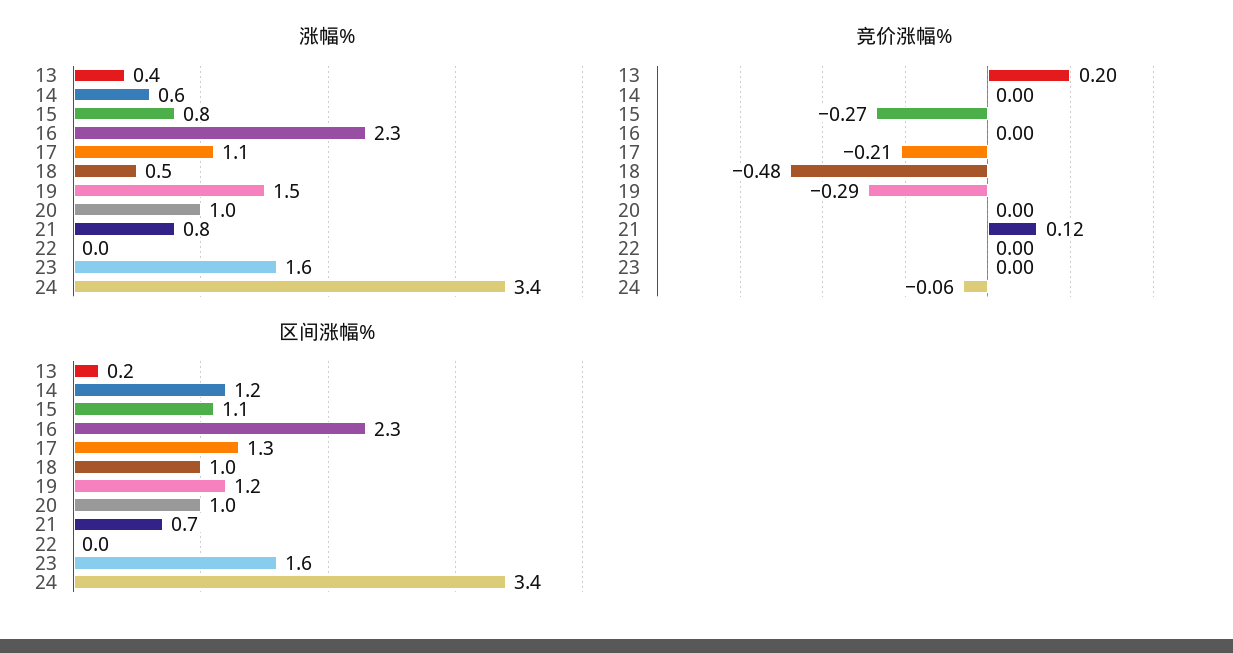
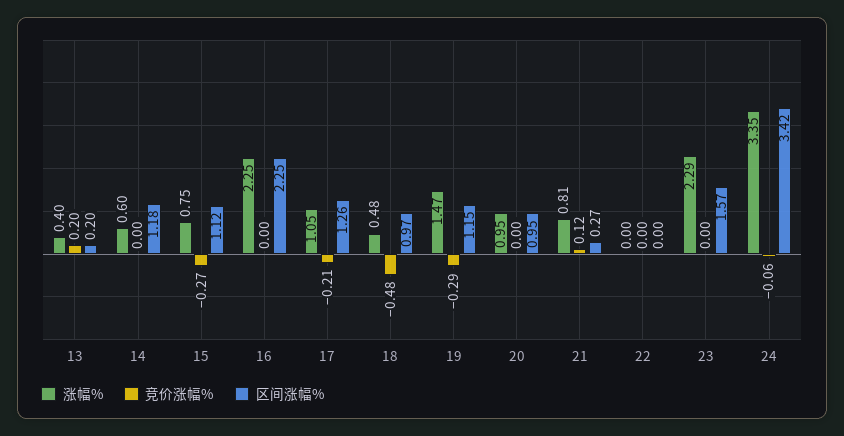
  {
    "涨幅%": {
      "13": 0.4,
      "14": 0.6,
      "15": 0.75,
      "16": 2.25,
      "17": 1.05,
      "18": 0.48,
      "19": 1.47,
      "20": 0.95,
      "21": 0.81,
      "22": 0,
-     "23": 1.6,
+     "23": 2.29,
      "24": 3.35
    },
    "竞价涨幅%": {
      "13": 0.2,
      "14": 0,
      "15": -0.27,
      "16": 0,
      "17": -0.21,
      "18": -0.48,
      "19": -0.29,
      "20": 0,
      "21": 0.12,
      "22": 0,
      "23": 0,
      "24": -0.06
    },
    "区间涨幅%": {
      "13": 0.2,
      "14": 1.18,
      "15": 1.12,
      "16": 2.25,
      "17": 1.26,
      "18": 0.97,
      "19": 1.15,
      "20": 0.95,
-     "21": 0.7,
+     "21": 0.27,
      "22": 0,
      "23": 1.57,
      "24": 3.42
    }
  }

